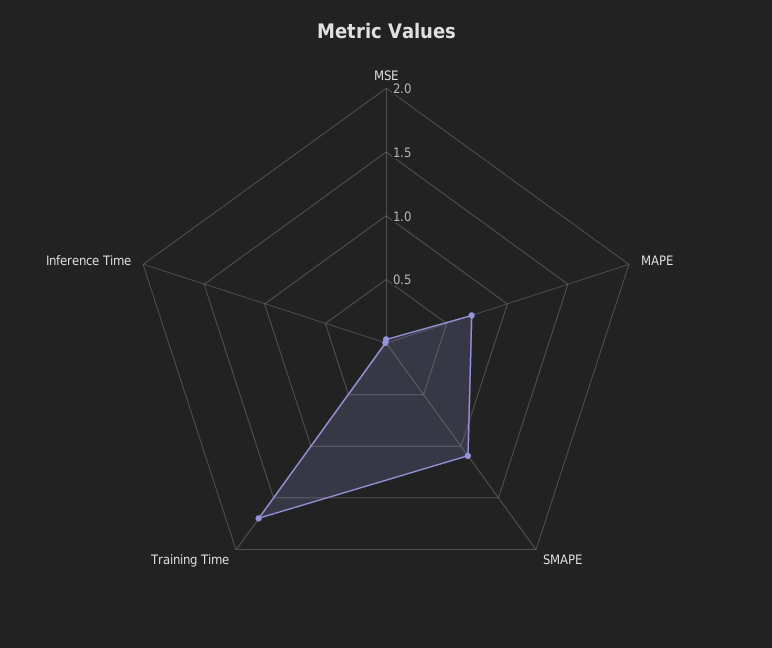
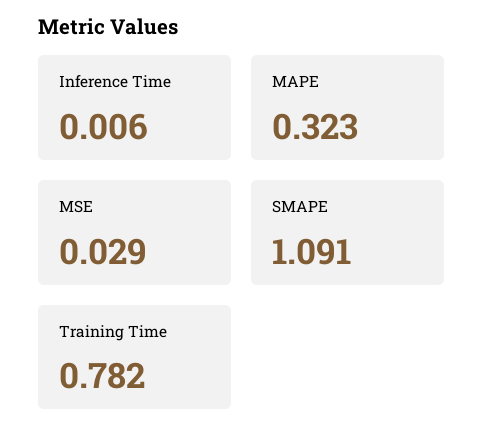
  {
    "MSE": 0.029,
-   "MAPE": 0.7,
+   "MAPE": 0.323,
    "SMAPE": 1.091,
-   "Training Time": 1.7,
+   "Training Time": 0.782,
    "Inference Time": 0.006
  }

